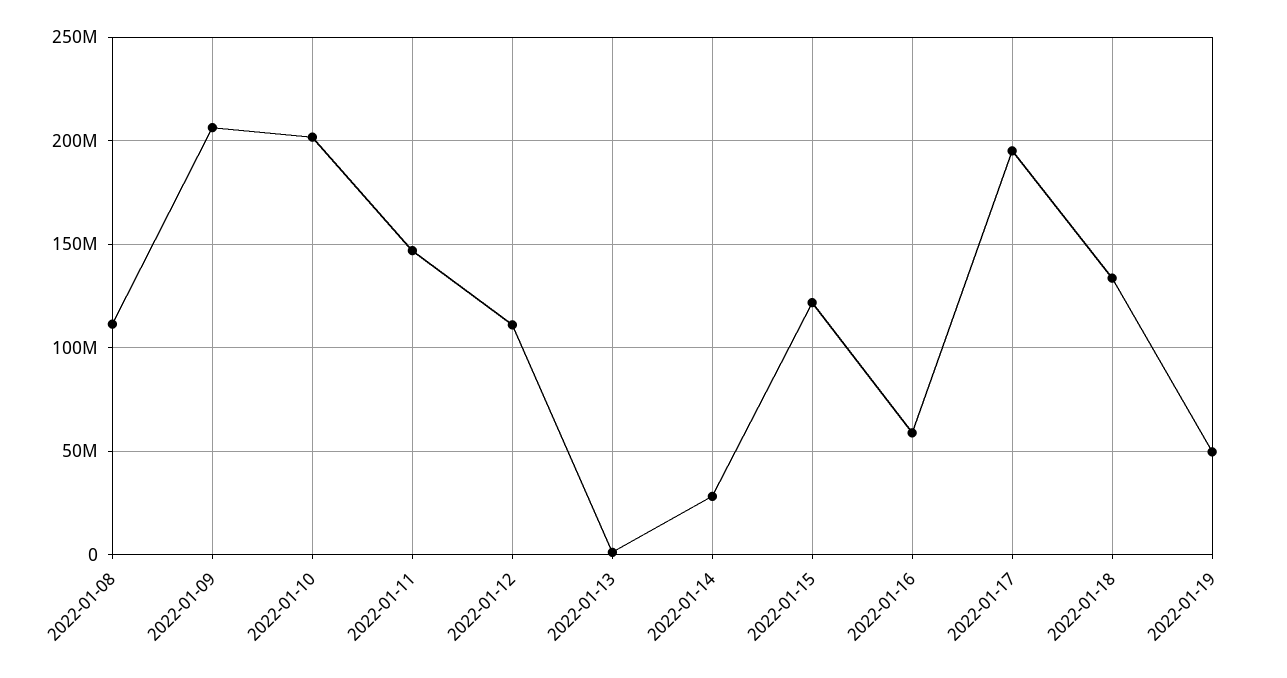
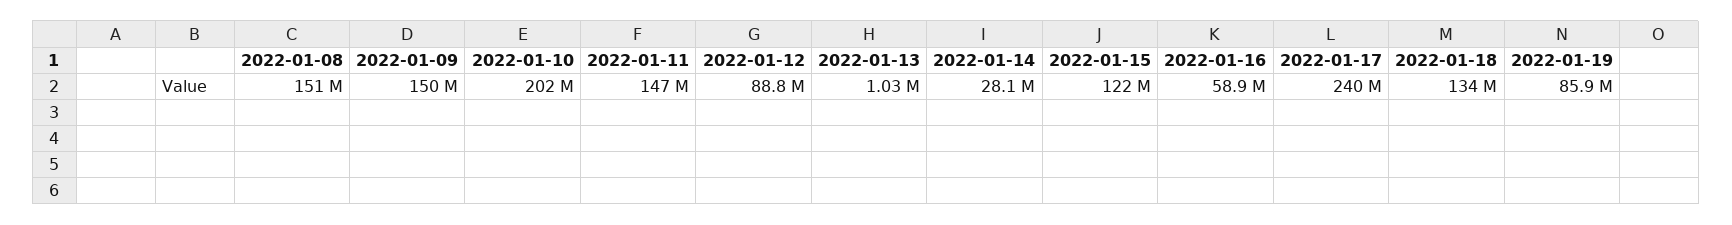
  {
-   "2022-01-08": 110000000,
+   "2022-01-08": 151000000,
-   "2022-01-09": 205000000,
+   "2022-01-09": 150000000,
    "2022-01-10": 202000000,
    "2022-01-11": 147000000,
-   "2022-01-12": 110000000,
+   "2022-01-12": 88800000,
    "2022-01-13": 1030000,
    "2022-01-14": 28100000,
    "2022-01-15": 122000000,
    "2022-01-16": 58900000,
-   "2022-01-17": 195000000,
+   "2022-01-17": 240000000,
    "2022-01-18": 134000000,
-   "2022-01-19": 50000000
+   "2022-01-19": 85900000
  }

